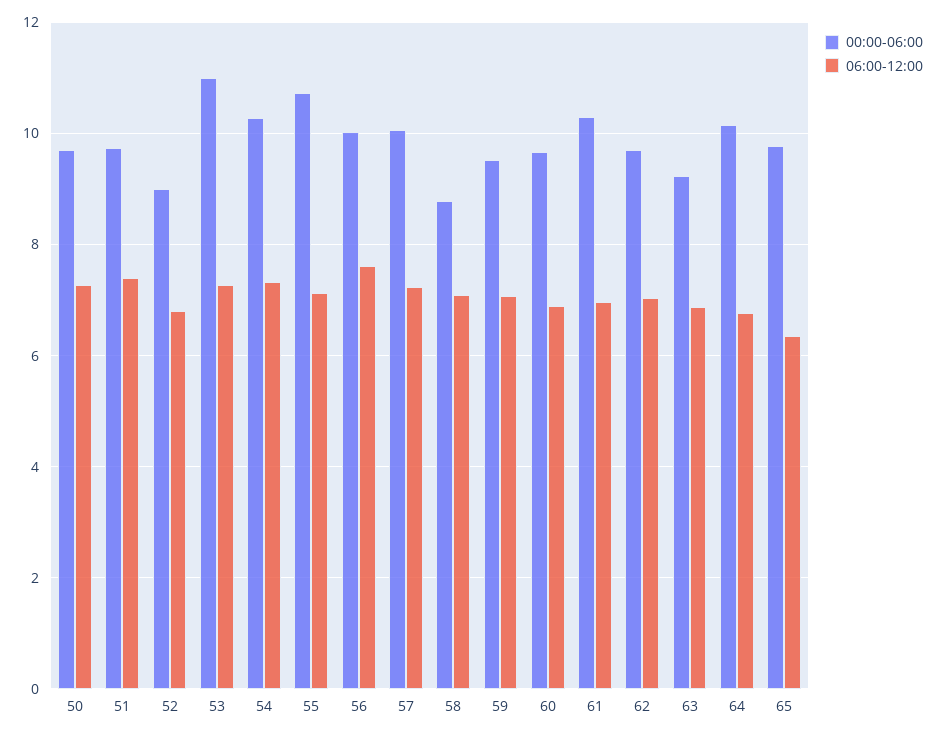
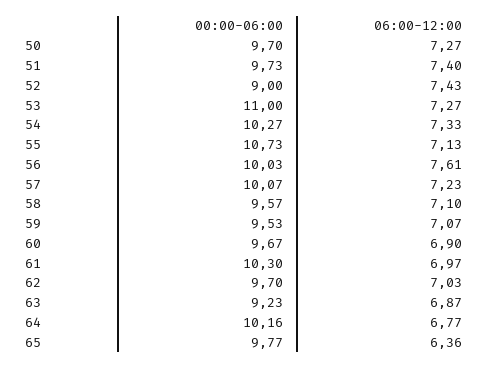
  {
    "00:00-06:00": {
      "50": 9.7,
      "51": 9.73,
      "52": 9,
      "53": 11,
      "54": 10.27,
      "55": 10.73,
      "56": 10.03,
      "57": 10.07,
-     "58": 8.8,
+     "58": 9.57,
      "59": 9.53,
      "60": 9.67,
      "61": 10.3,
      "62": 9.7,
      "63": 9.23,
      "64": 10.16,
      "65": 9.77
    },
    "06:00-12:00": {
      "50": 7.27,
      "51": 7.4,
-     "52": 6.8,
+     "52": 7.43,
      "53": 7.27,
      "54": 7.33,
      "55": 7.13,
      "56": 7.61,
      "57": 7.23,
      "58": 7.1,
      "59": 7.07,
      "60": 6.9,
      "61": 6.97,
      "62": 7.03,
      "63": 6.87,
      "64": 6.77,
      "65": 6.36
    }
  }

